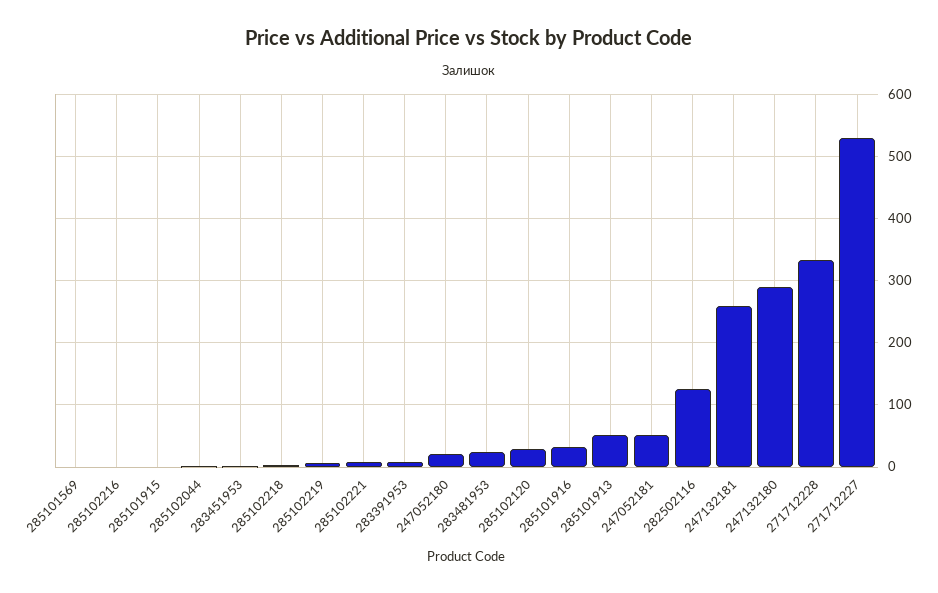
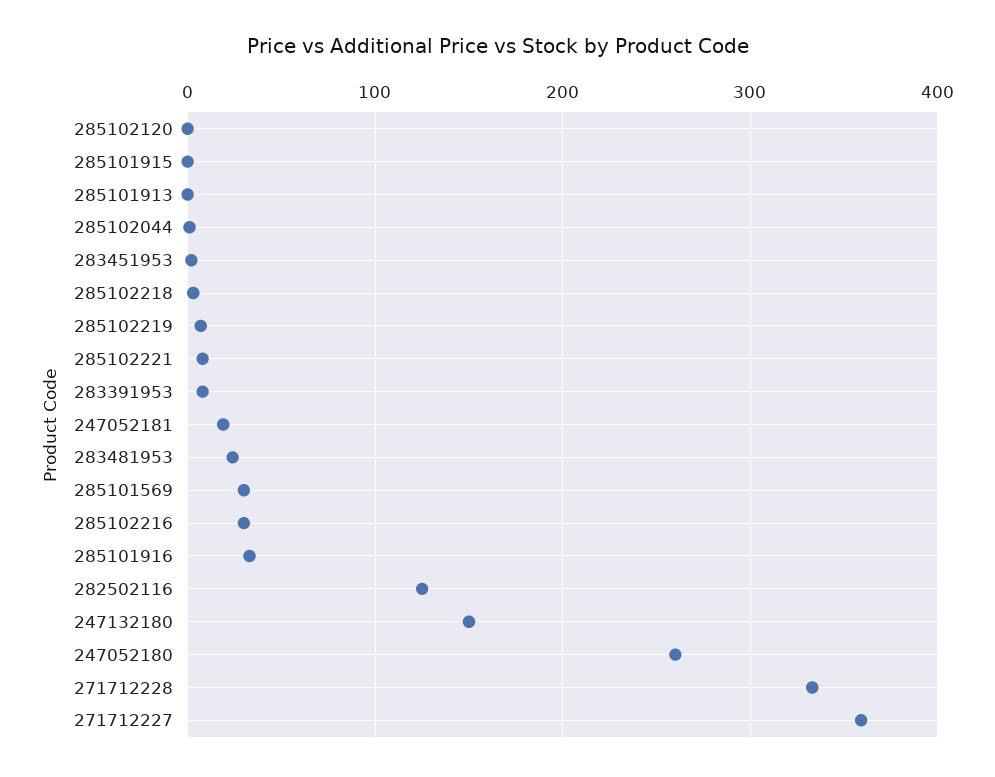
  {
-   "285101569": 0,
+   "285101569": 30,
-   "285102216": 0,
+   "285102216": 30,
    "285101915": 0,
    "285102044": 0,
    "283451953": 0,
    "285102218": 0,
    "285102219": 10,
    "285102221": 10,
    "283391953": 10,
-   "247052180": 20,
+   "247052180": 260,
    "283481953": 20,
-   "285102120": 30,
+   "285102120": 0,
    "285101916": 30,
-   "285101913": 50,
+   "285101913": 0,
-   "247052181": 50,
+   "247052181": 20,
    "282502116": 130,
-   "247132181": 260,
-   "247132180": 290,
+   "247132180": 150,
    "271712228": 330,
-   "271712227": 530
+   "271712227": 360
  }

